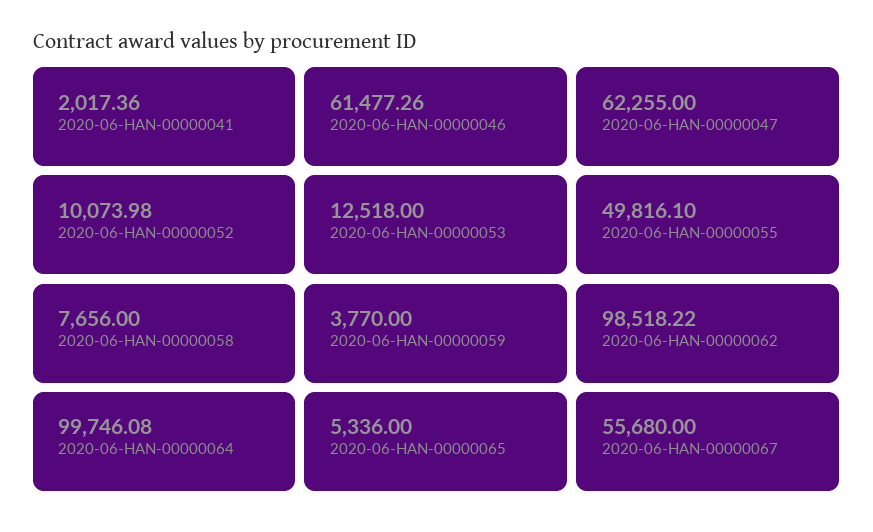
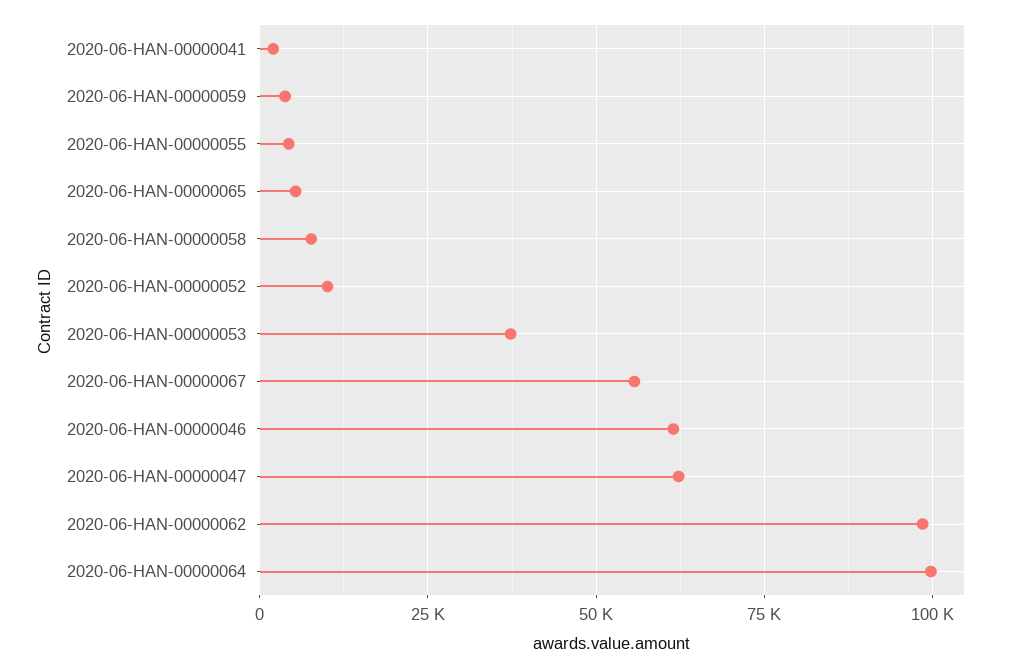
  {
    "2020-06-HAN-00000041": 2017.36,
    "2020-06-HAN-00000046": 61477.26,
    "2020-06-HAN-00000047": 62255,
    "2020-06-HAN-00000052": 10073.98,
-   "2020-06-HAN-00000053": 12518,
+   "2020-06-HAN-00000053": 37500,
-   "2020-06-HAN-00000055": 49816.1,
+   "2020-06-HAN-00000055": 5000,
    "2020-06-HAN-00000058": 7656,
    "2020-06-HAN-00000059": 3770,
    "2020-06-HAN-00000062": 98518.22,
    "2020-06-HAN-00000064": 99746.08,
    "2020-06-HAN-00000065": 5336,
    "2020-06-HAN-00000067": 55680
  }

